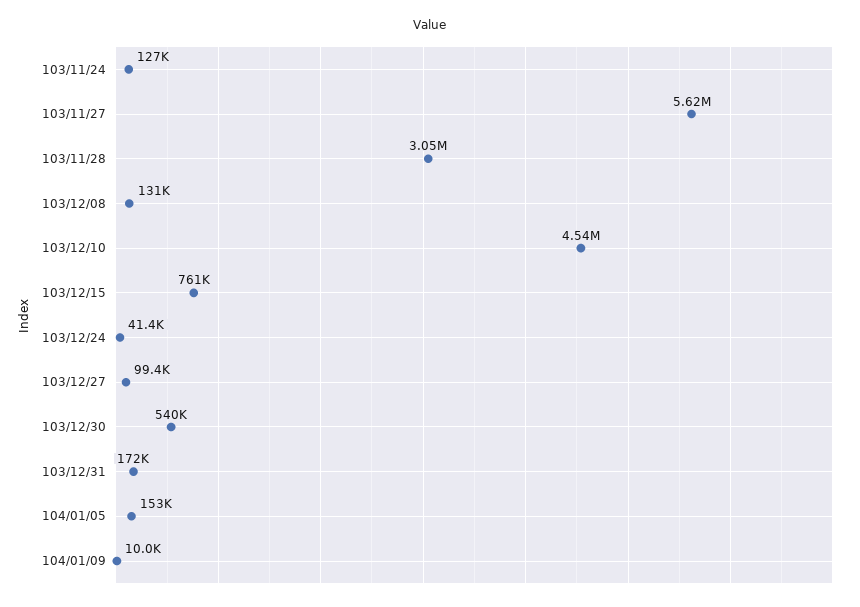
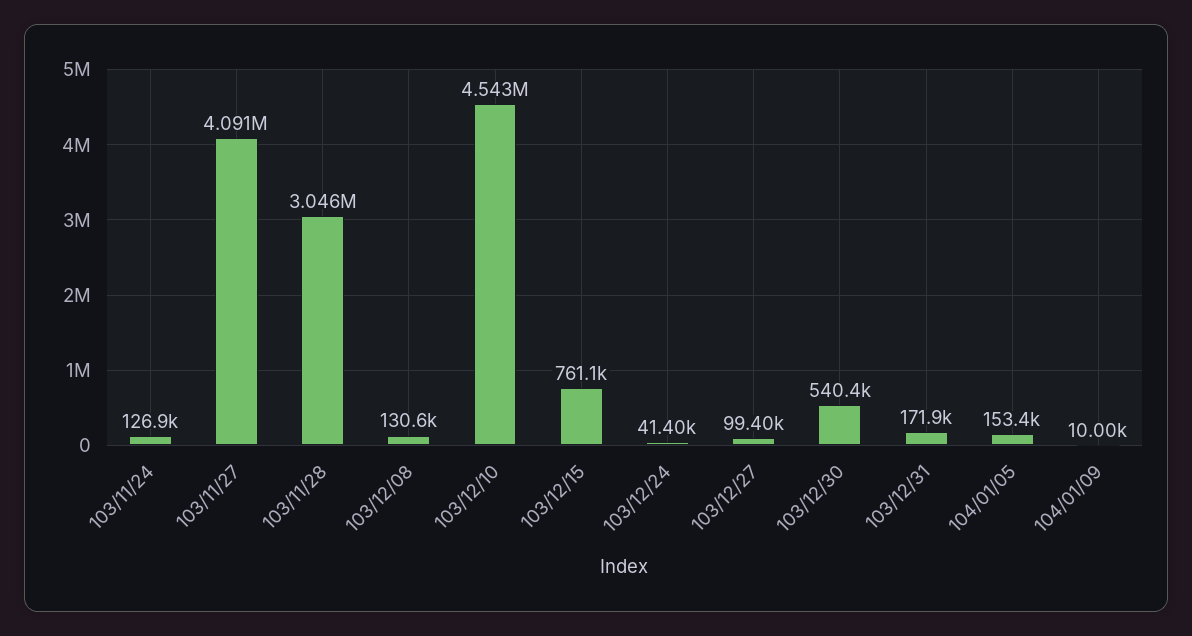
  {
    "103/11/24": 126900,
-   "103/11/27": 5620000,
+   "103/11/27": 4091000,
    "103/11/28": 3046000,
    "103/12/08": 130600,
    "103/12/10": 4543000,
    "103/12/15": 761100,
    "103/12/24": 41400,
    "103/12/27": 99400,
    "103/12/30": 540400,
    "103/12/31": 171900,
    "104/01/05": 153400,
    "104/01/09": 10000
  }

